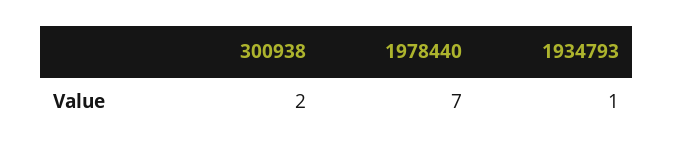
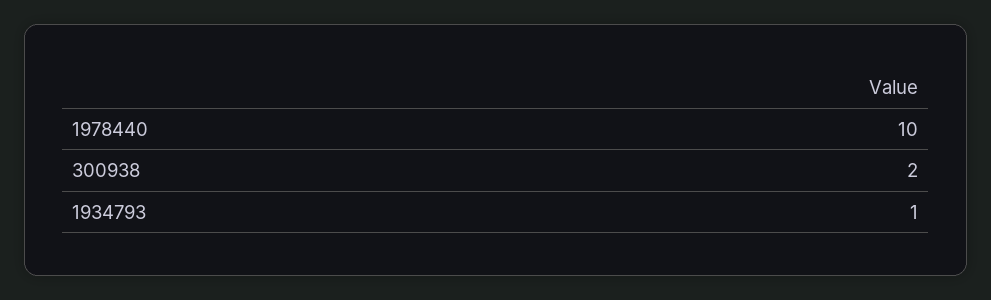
  {
    "300938": 2,
-   "1978440": 7,
+   "1978440": 10,
    "1934793": 1
  }

